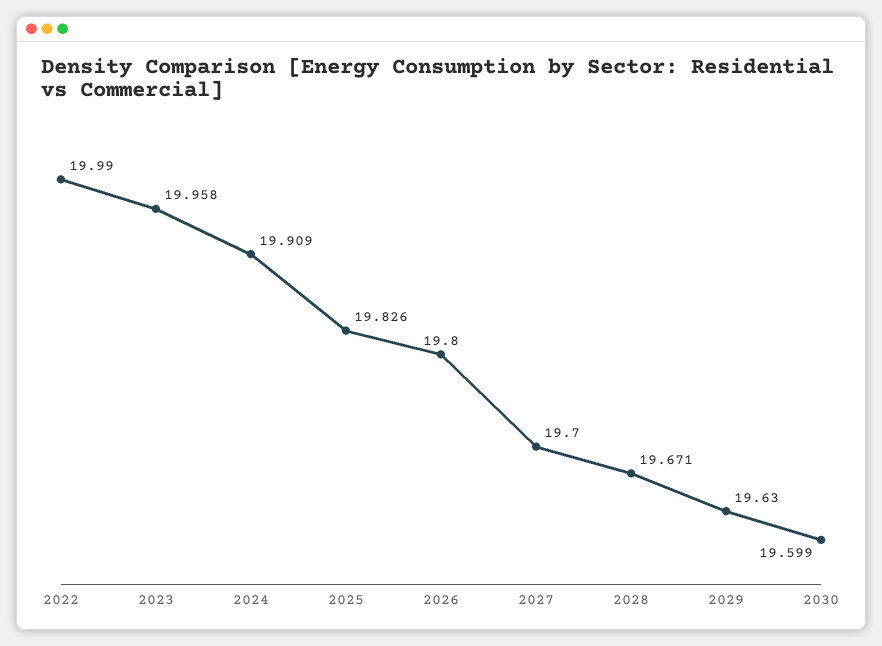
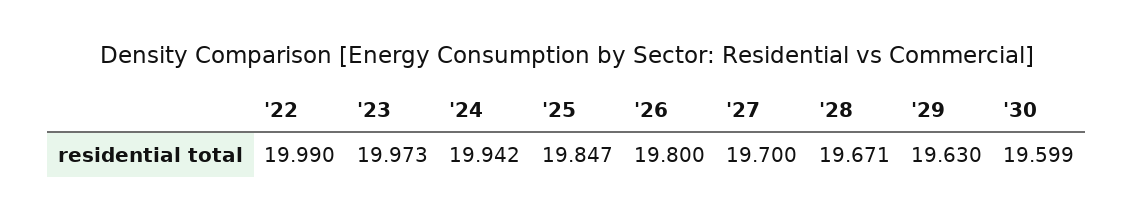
  {
    "2022": 19.99,
-   "2023": 19.958,
+   "2023": 19.973,
-   "2024": 19.909,
+   "2024": 19.942,
-   "2025": 19.826,
+   "2025": 19.847,
    "2026": 19.8,
    "2027": 19.7,
    "2028": 19.671,
    "2029": 19.63,
    "2030": 19.599
  }

